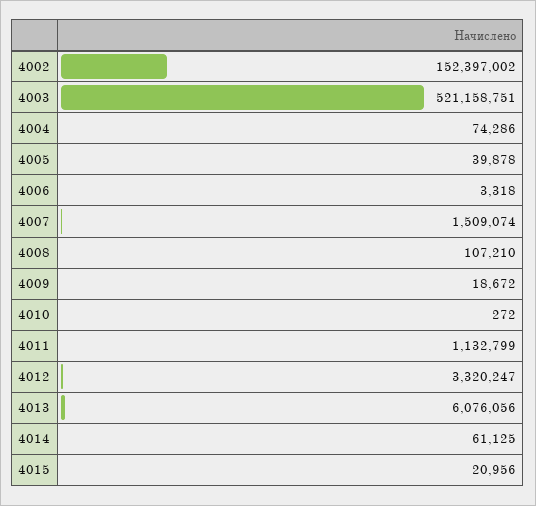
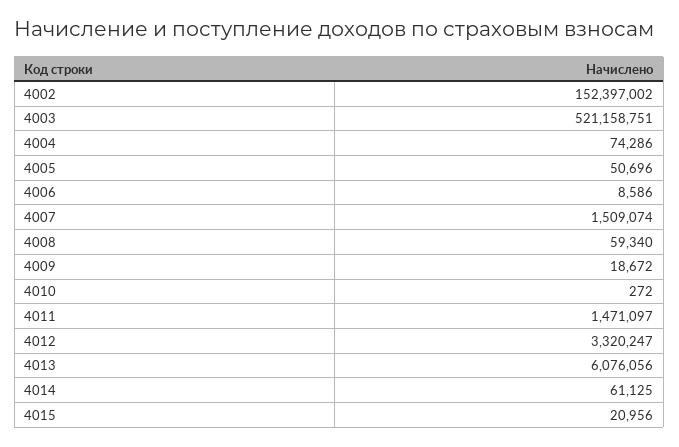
  {
    "4002": 152397002,
    "4003": 521158751,
    "4004": 74286,
-   "4005": 39878,
+   "4005": 50696,
-   "4006": 3318,
+   "4006": 8586,
    "4007": 1509074,
-   "4008": 107210,
+   "4008": 59340,
    "4009": 18672,
    "4010": 272,
-   "4011": 1132799,
+   "4011": 1471097,
    "4012": 3320247,
    "4013": 6076056,
    "4014": 61125,
    "4015": 20956
  }

